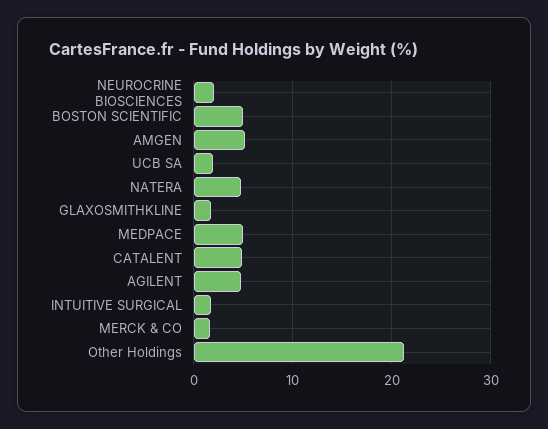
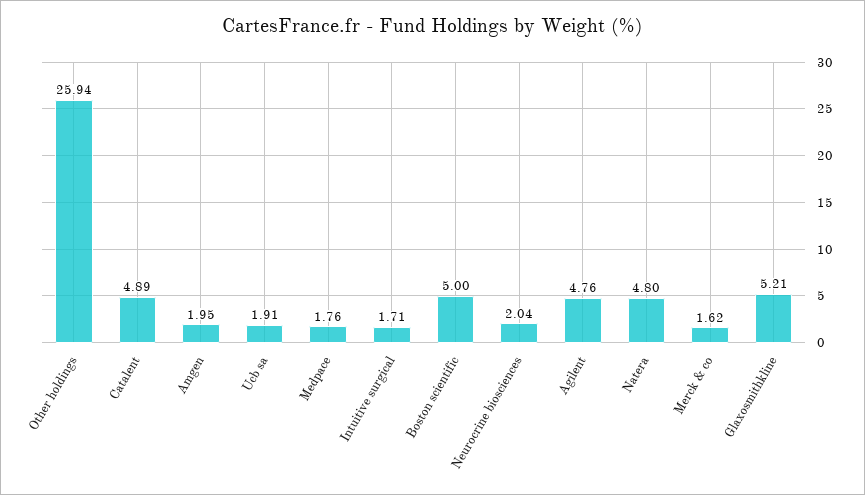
  {
    "NEUROCRINE BIOSCIENCES": 2.04,
    "BOSTON SCIENTIFIC": 5,
-   "AMGEN": 5,
+   "AMGEN": 1.95,
    "UCB SA": 1.91,
    "NATERA": 4.8,
-   "GLAXOSMITHKLINE": 2,
+   "GLAXOSMITHKLINE": 5.21,
-   "MEDPACE": 5,
+   "MEDPACE": 1.76,
    "CATALENT": 4.89,
    "AGILENT": 4.76,
    "INTUITIVE SURGICAL": 1.71,
    "MERCK & CO": 1.62,
-   "Other Holdings": 21
+   "Other Holdings": 25.94
  }

